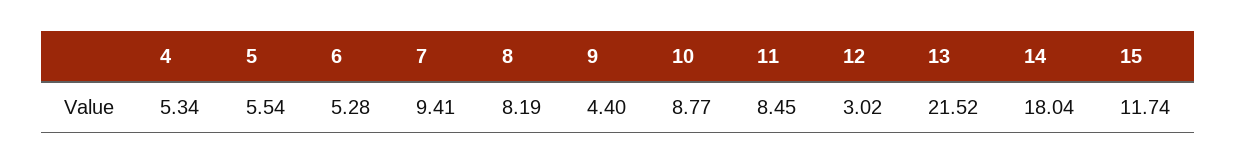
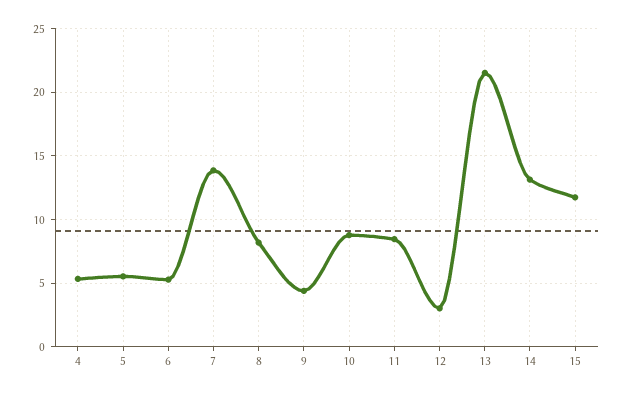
  {
    "4": 5.34,
    "5": 5.54,
    "6": 5.28,
-   "7": 9.41,
+   "7": 14,
    "8": 8.19,
    "9": 4.4,
    "10": 8.77,
    "11": 8.45,
    "12": 3.02,
    "13": 21.52,
-   "14": 18.04,
+   "14": 13,
    "15": 11.74
  }

